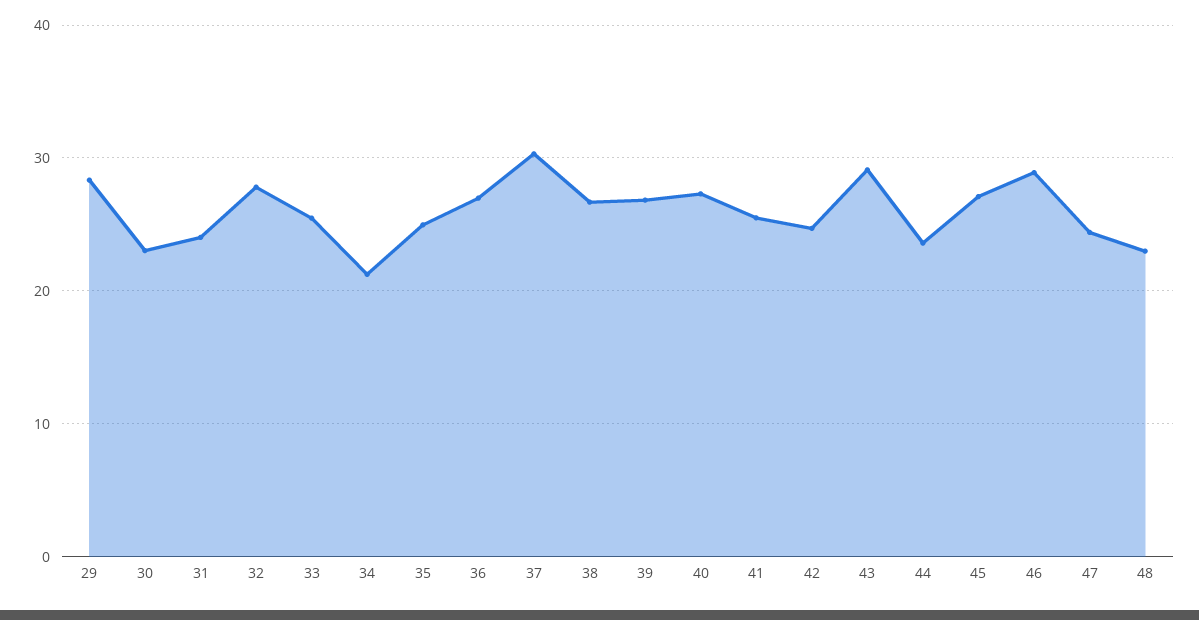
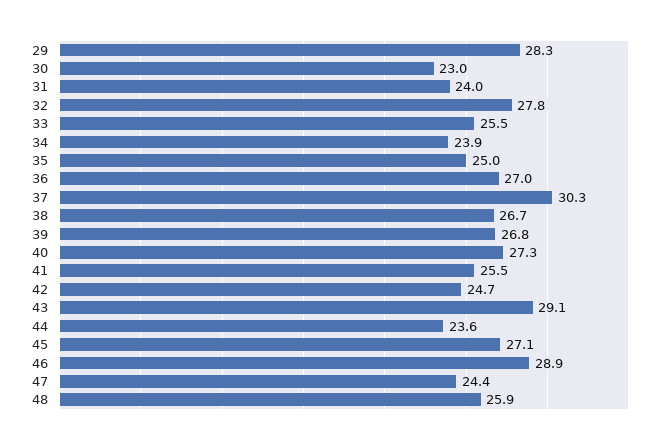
  {
    "29": 28.3,
    "30": 23,
    "31": 24,
    "32": 27.8,
    "33": 25.5,
-   "34": 21,
+   "34": 23.9,
    "35": 25,
    "36": 27,
    "37": 30.3,
    "38": 26.7,
    "39": 26.8,
    "40": 27.3,
    "41": 25.5,
    "42": 24.7,
    "43": 29.1,
    "44": 23.6,
    "45": 27.1,
    "46": 28.9,
    "47": 24.4,
-   "48": 23
+   "48": 25.9
  }

